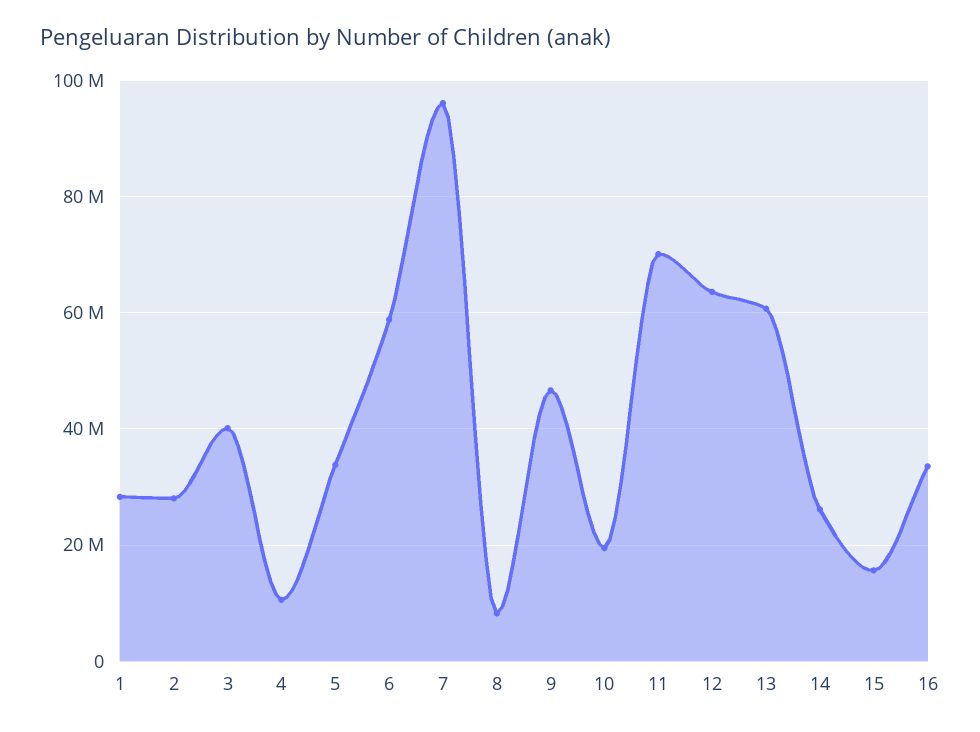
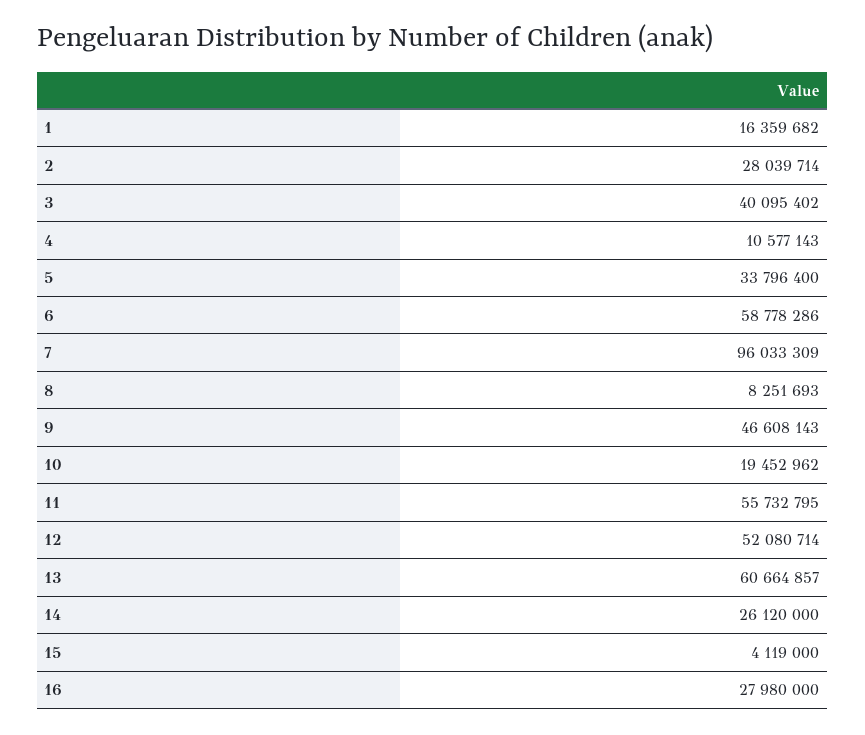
  {
-   "1": 28000000,
+   "1": 16359682,
    "2": 28039714,
    "3": 40095402,
    "4": 10577143,
    "5": 33796400,
    "6": 58778286,
    "7": 96033309,
    "8": 8251693,
    "9": 46608143,
    "10": 19452962,
-   "11": 70000000,
+   "11": 55732795,
-   "12": 64000000,
+   "12": 52080714,
    "13": 60664857,
    "14": 26120000,
-   "15": 16000000,
+   "15": 4119000,
-   "16": 34000000
+   "16": 27980000
  }

